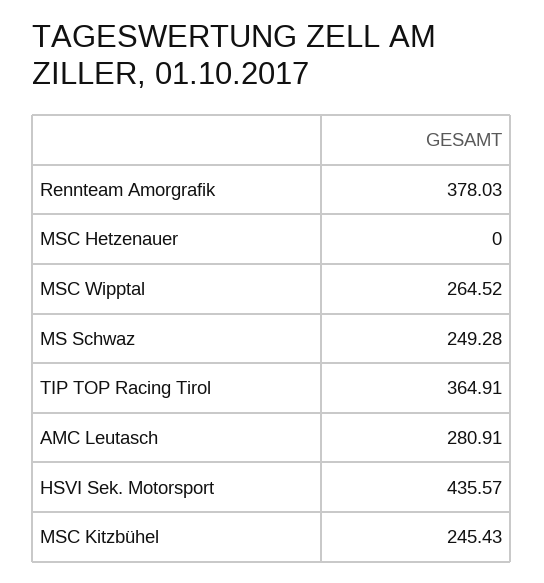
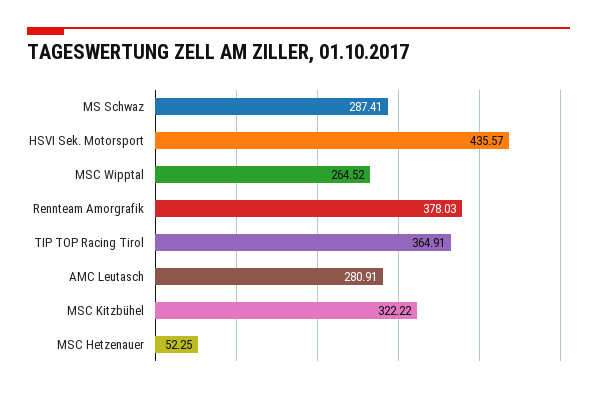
  {
    "Rennteam Amorgrafik": 378.03,
-   "MSC Hetzenauer": 0,
+   "MSC Hetzenauer": 52.25,
    "MSC Wipptal": 264.52,
-   "MS Schwaz": 249.28,
+   "MS Schwaz": 287.41,
    "TIP TOP Racing Tirol": 364.91,
    "AMC Leutasch": 280.91,
    "HSVI Sek. Motorsport": 435.57,
-   "MSC Kitzbühel": 245.43
+   "MSC Kitzbühel": 322.22
  }

